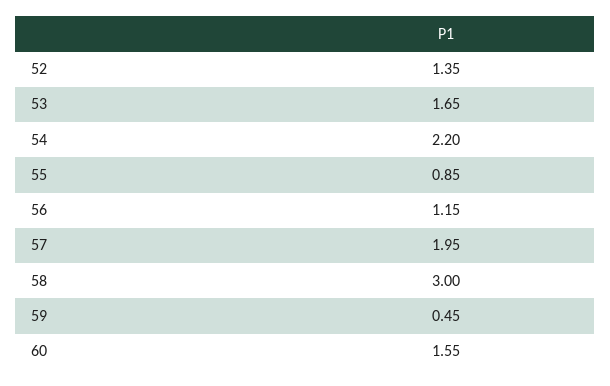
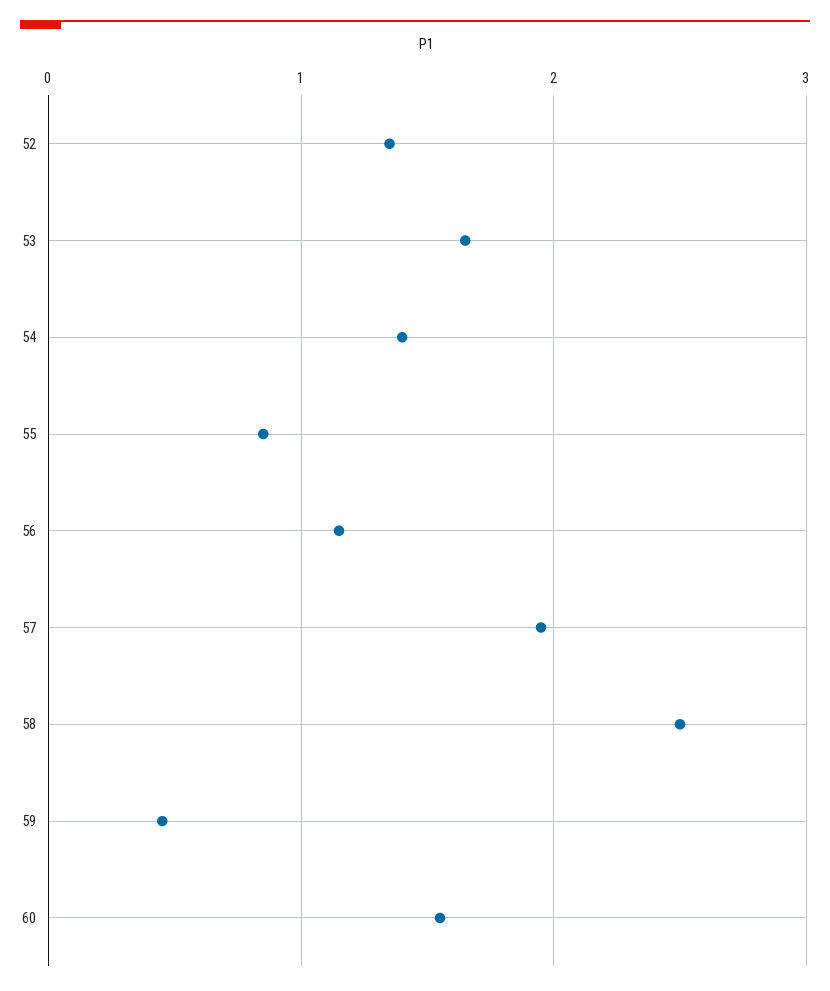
  {
    "52": 1.35,
    "53": 1.65,
-   "54": 2.2,
+   "54": 1.4,
    "55": 0.85,
    "56": 1.15,
    "57": 1.95,
-   "58": 3,
+   "58": 2.5,
    "59": 0.45,
    "60": 1.55
  }

